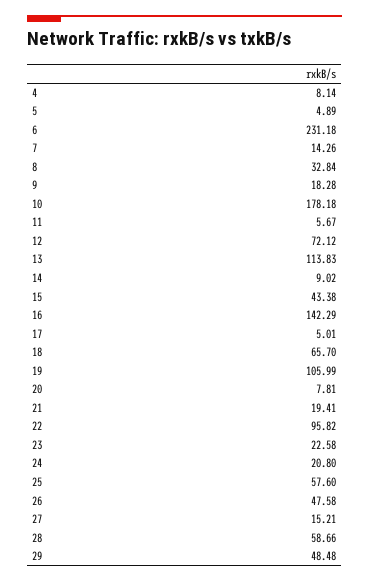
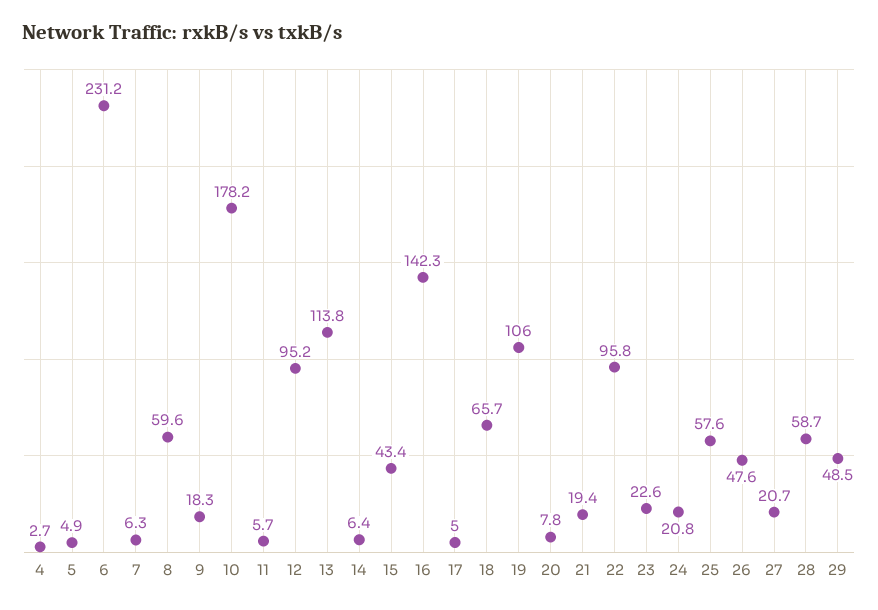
  {
-   "4": 8.14,
+   "4": 2.7,
    "5": 4.89,
    "6": 231.18,
-   "7": 14.26,
+   "7": 6.3,
-   "8": 32.84,
+   "8": 59.6,
    "9": 18.28,
    "10": 178.18,
    "11": 5.67,
-   "12": 72.12,
+   "12": 95.2,
    "13": 113.83,
-   "14": 9.02,
+   "14": 6.4,
    "15": 43.38,
    "16": 142.29,
    "17": 5.01,
    "18": 65.7,
    "19": 105.99,
    "20": 7.81,
    "21": 19.41,
    "22": 95.82,
    "23": 22.58,
    "24": 20.8,
    "25": 57.6,
    "26": 47.58,
-   "27": 15.21,
+   "27": 20.7,
    "28": 58.66,
    "29": 48.48
  }

